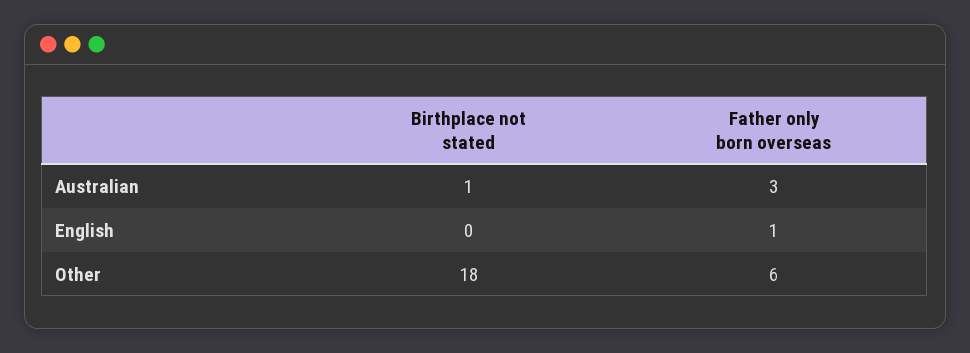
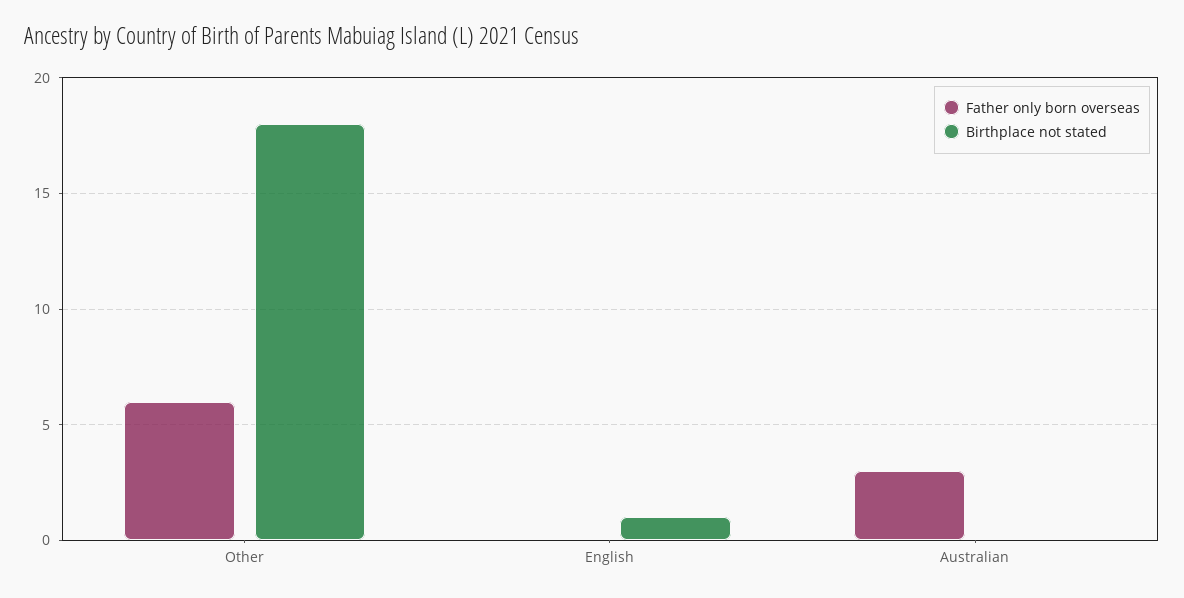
  {
    "Birthplace not stated": {
-     "Australian": 1,
+     "Australian": 0,
-     "English": 0,
+     "English": 1,
      "Other": 18
    },
    "Father only born overseas": {
      "Australian": 3,
-     "English": 1,
+     "English": 0,
      "Other": 6
    }
  }

